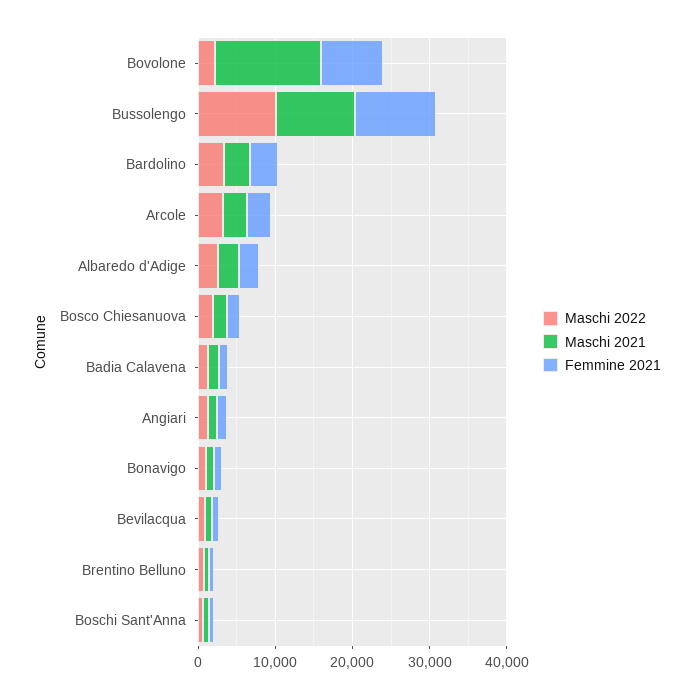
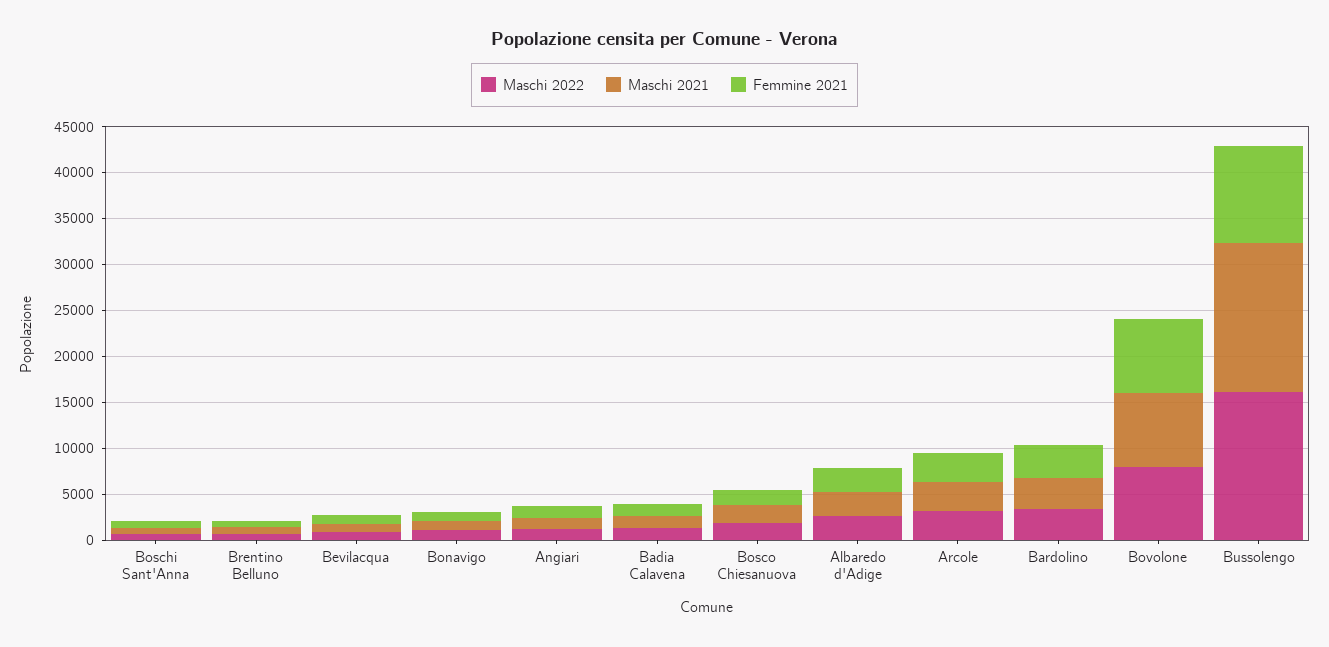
  {
    "Maschi 2022": {
-     "Bovolone": 2000,
+     "Bovolone": 8000,
-     "Bussolengo": 10000,
+     "Bussolengo": 16000,
      "Bardolino": 3000,
      "Arcole": 3000,
      "Albaredo d'Adige": 3000,
      "Bosco Chiesanuova": 2000,
      "Badia Calavena": 1000,
      "Angiari": 1000,
      "Bonavigo": 1000,
      "Bevilacqua": 1000,
      "Brentino Belluno": 1000,
      "Boschi Sant'Anna": 1000
    },
    "Maschi 2021": {
-     "Bovolone": 14000,
+     "Bovolone": 8000,
-     "Bussolengo": 10000,
+     "Bussolengo": 16000,
      "Bardolino": 3000,
      "Arcole": 3000,
      "Albaredo d'Adige": 3000,
      "Bosco Chiesanuova": 2000,
      "Badia Calavena": 1000,
      "Angiari": 1000,
      "Bonavigo": 1000,
      "Bevilacqua": 1000,
      "Brentino Belluno": 1000,
      "Boschi Sant'Anna": 1000
    },
    "Femmine 2021": {
      "Bovolone": 8000,
      "Bussolengo": 11000,
      "Bardolino": 4000,
      "Arcole": 3000,
      "Albaredo d'Adige": 3000,
      "Bosco Chiesanuova": 2000,
      "Badia Calavena": 1000,
      "Angiari": 1000,
      "Bonavigo": 1000,
      "Bevilacqua": 1000,
      "Brentino Belluno": 1000,
      "Boschi Sant'Anna": 1000
    }
  }

